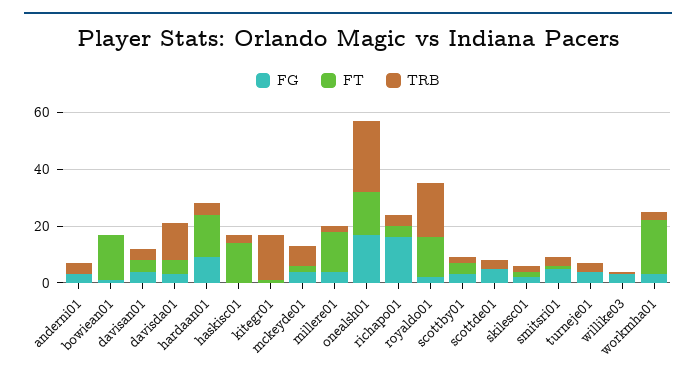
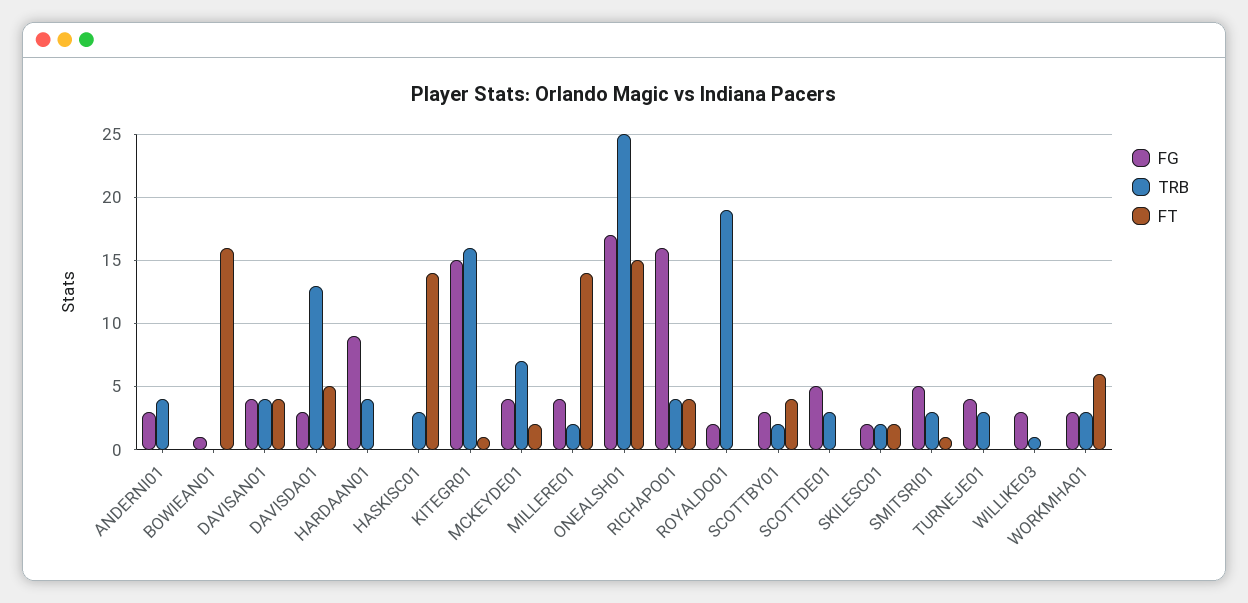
  {
    "FG": {
      "anderni01": 3,
      "bowiean01": 1,
      "davisan01": 4,
      "davisda01": 3,
      "hardaan01": 9,
      "haskisc01": 0,
-     "kitegr01": 0,
+     "kitegr01": 15,
      "mckeyde01": 4,
      "millere01": 4,
      "onealsh01": 17,
      "richapo01": 16,
      "royaldo01": 2,
      "scottby01": 3,
      "scottde01": 5,
      "skilesc01": 2,
      "smitsri01": 5,
      "turneje01": 4,
      "willike03": 3,
      "workmha01": 3
    },
    "FT": {
      "anderni01": 0,
      "bowiean01": 16,
      "davisan01": 4,
      "davisda01": 5,
-     "hardaan01": 15,
+     "hardaan01": 0,
      "haskisc01": 14,
      "kitegr01": 1,
      "mckeyde01": 2,
      "millere01": 14,
      "onealsh01": 15,
      "richapo01": 4,
-     "royaldo01": 15,
+     "royaldo01": 0,
      "scottby01": 4,
      "scottde01": 0,
      "skilesc01": 2,
      "smitsri01": 1,
      "turneje01": 0,
      "willike03": 0,
-     "workmha01": 20
+     "workmha01": 6
    },
    "TRB": {
      "anderni01": 4,
      "bowiean01": 0,
      "davisan01": 4,
      "davisda01": 13,
      "hardaan01": 4,
      "haskisc01": 3,
      "kitegr01": 16,
      "mckeyde01": 7,
      "millere01": 2,
      "onealsh01": 25,
      "richapo01": 4,
      "royaldo01": 19,
      "scottby01": 2,
      "scottde01": 3,
      "skilesc01": 2,
      "smitsri01": 3,
      "turneje01": 3,
      "willike03": 1,
      "workmha01": 3
    }
  }

